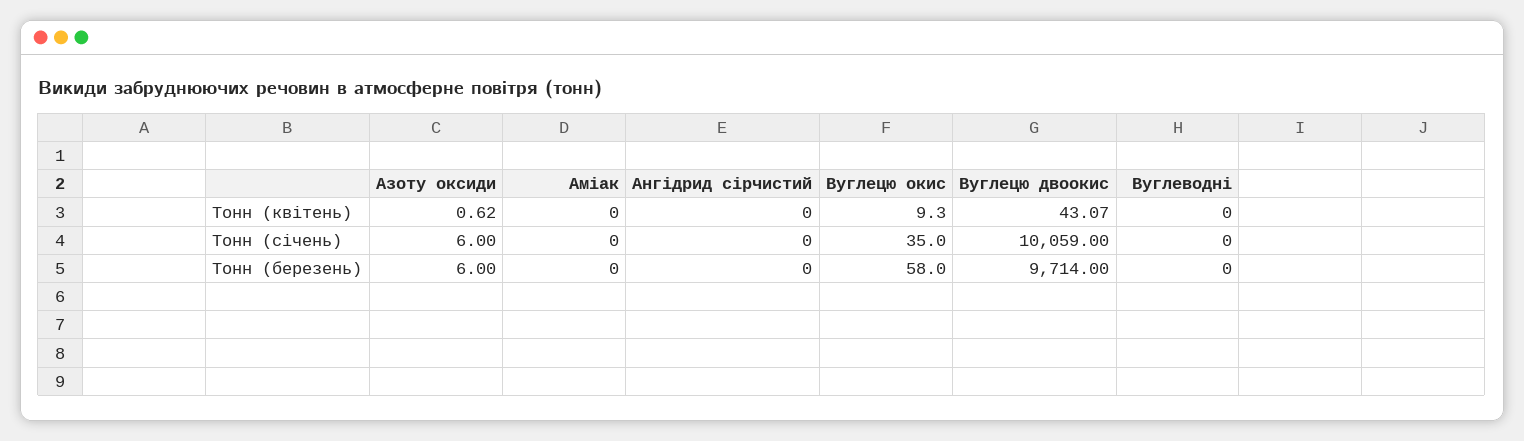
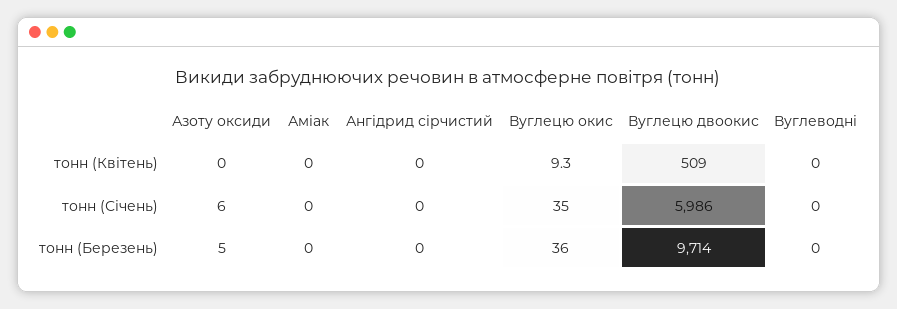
  {
    "Азоту оксиди": {
-     "Тонн (квітень)": 0.62,
+     "Тонн (квітень)": 0,
      "Тонн (січень)": 6,
-     "Тонн (березень)": 6
+     "Тонн (березень)": 5
    },
    "Аміак": {
      "Тонн (квітень)": 0,
      "Тонн (січень)": 0,
      "Тонн (березень)": 0
    },
    "Ангідрид сірчистий": {
      "Тонн (квітень)": 0,
      "Тонн (січень)": 0,
      "Тонн (березень)": 0
    },
    "Вуглецю окис": {
      "Тонн (квітень)": 9.3,
      "Тонн (січень)": 35,
-     "Тонн (березень)": 58
+     "Тонн (березень)": 36
    },
    "Вуглецю двоокис": {
-     "Тонн (квітень)": 43.07,
+     "Тонн (квітень)": 509,
-     "Тонн (січень)": 10059,
+     "Тонн (січень)": 5986,
      "Тонн (березень)": 9714
    },
    "Вуглеводні": {
      "Тонн (квітень)": 0,
      "Тонн (січень)": 0,
      "Тонн (березень)": 0
    }
  }

